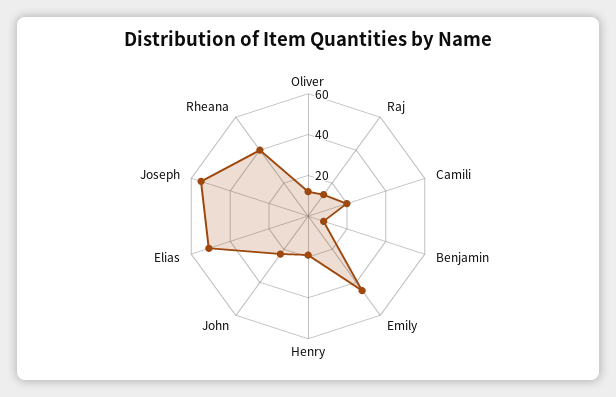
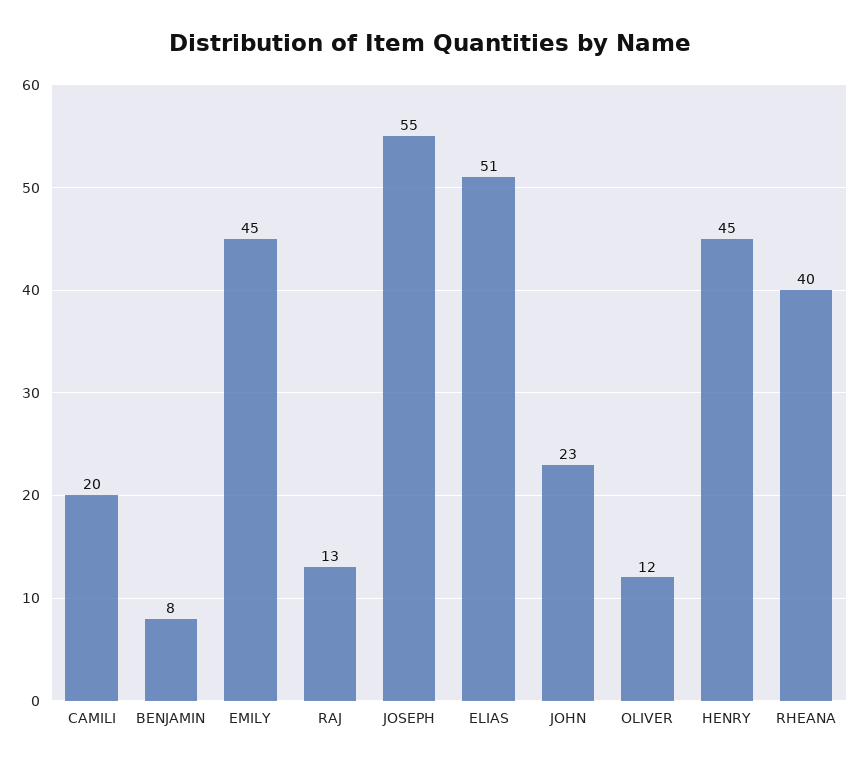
  {
    "Oliver": 12,
    "Raj": 13,
    "Camili": 20,
    "Benjamin": 8,
    "Emily": 45,
-   "Henry": 20,
+   "Henry": 45,
    "John": 23,
    "Elias": 51,
    "Joseph": 55,
    "Rheana": 40
  }

